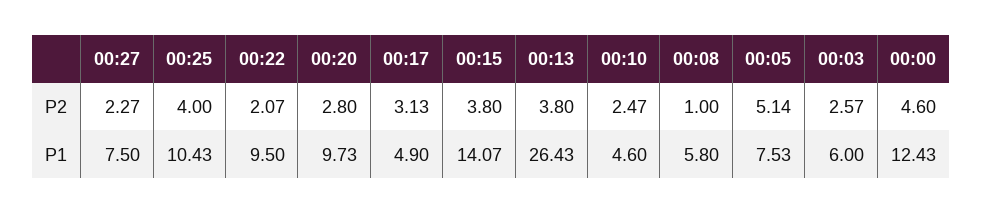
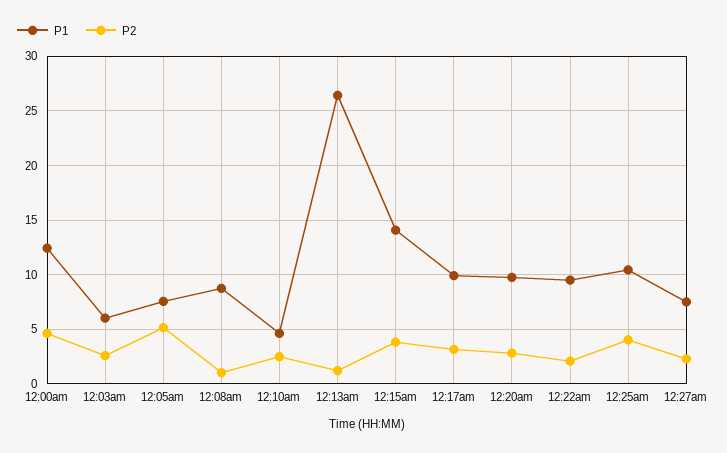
  {
    "P2": {
      "00:27": 2.27,
      "00:25": 4,
      "00:22": 2.07,
      "00:20": 2.8,
      "00:17": 3.13,
      "00:15": 3.8,
-     "00:13": 3.8,
+     "00:13": 1,
      "00:10": 2.47,
      "00:08": 1,
      "00:05": 5.14,
      "00:03": 2.57,
      "00:00": 4.6
    },
    "P1": {
      "00:27": 7.5,
      "00:25": 10.43,
      "00:22": 9.5,
      "00:20": 9.73,
-     "00:17": 4.9,
+     "00:17": 10,
      "00:15": 14.07,
      "00:13": 26.43,
      "00:10": 4.6,
-     "00:08": 5.8,
+     "00:08": 9,
      "00:05": 7.53,
      "00:03": 6,
      "00:00": 12.43
    }
  }

